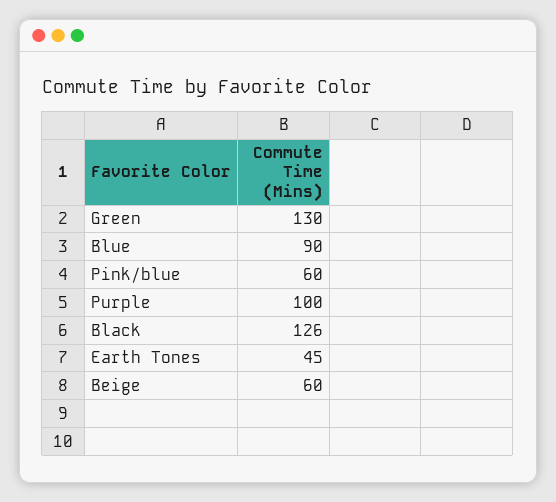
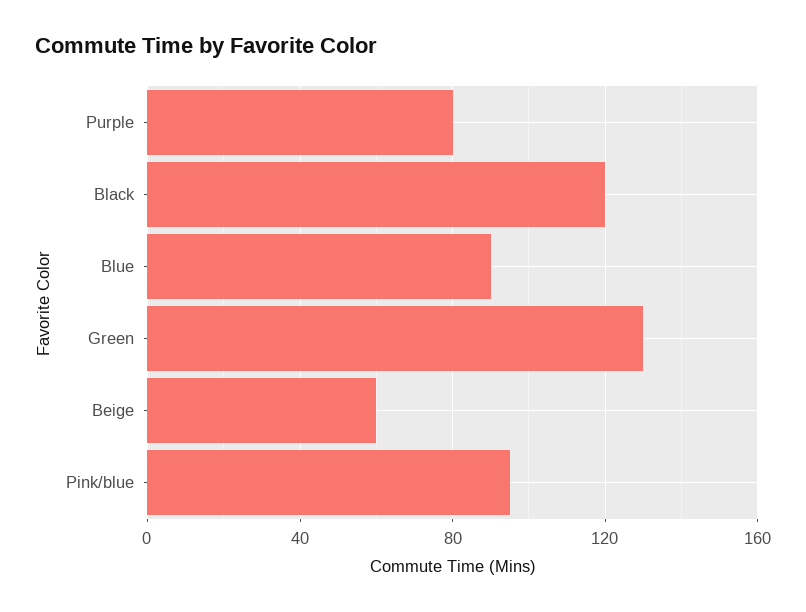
  {
    "Green": 130,
    "Blue": 90,
-   "Pink/blue": 60,
+   "Pink/blue": 95,
-   "Purple": 100,
+   "Purple": 80,
-   "Black": 126,
+   "Black": 120,
-   "Earth Tones": 45,
    "Beige": 60
  }

